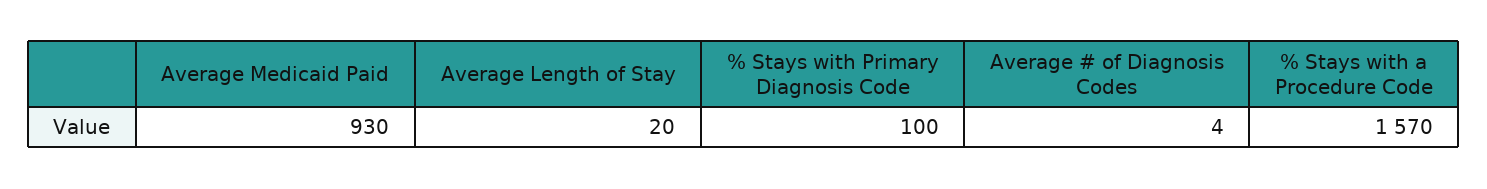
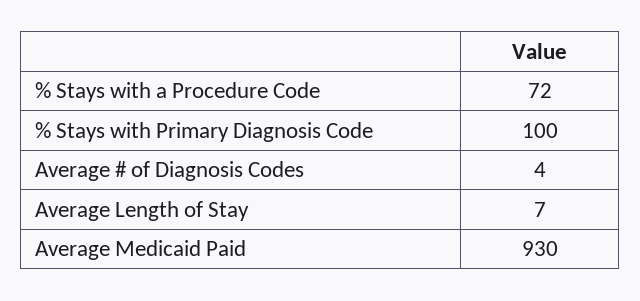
  {
    "Average Medicaid Paid": 930,
-   "Average Length of Stay": 20,
+   "Average Length of Stay": 7,
    "% Stays with Primary Diagnosis Code": 100,
    "Average # of Diagnosis Codes": 4,
-   "% Stays with a Procedure Code": 1570
+   "% Stays with a Procedure Code": 72
  }

